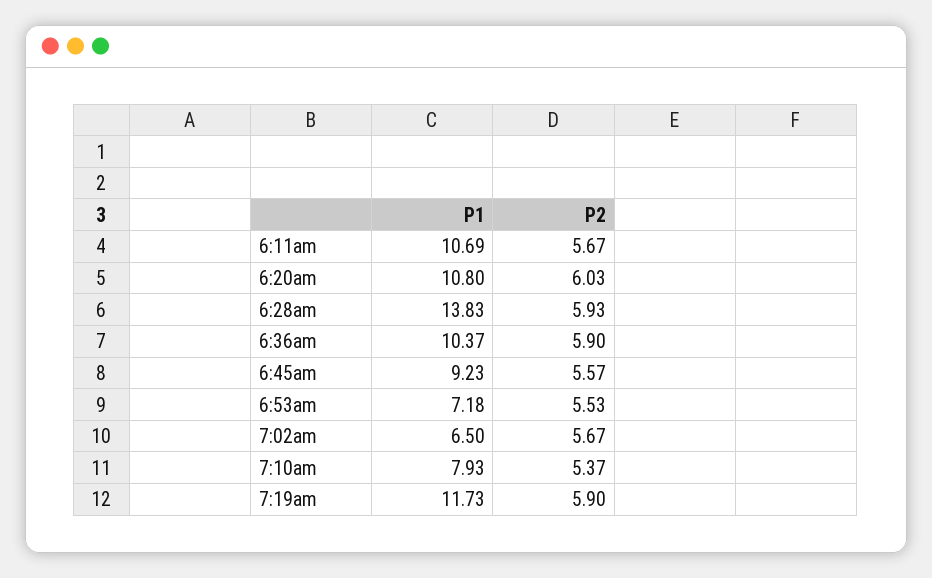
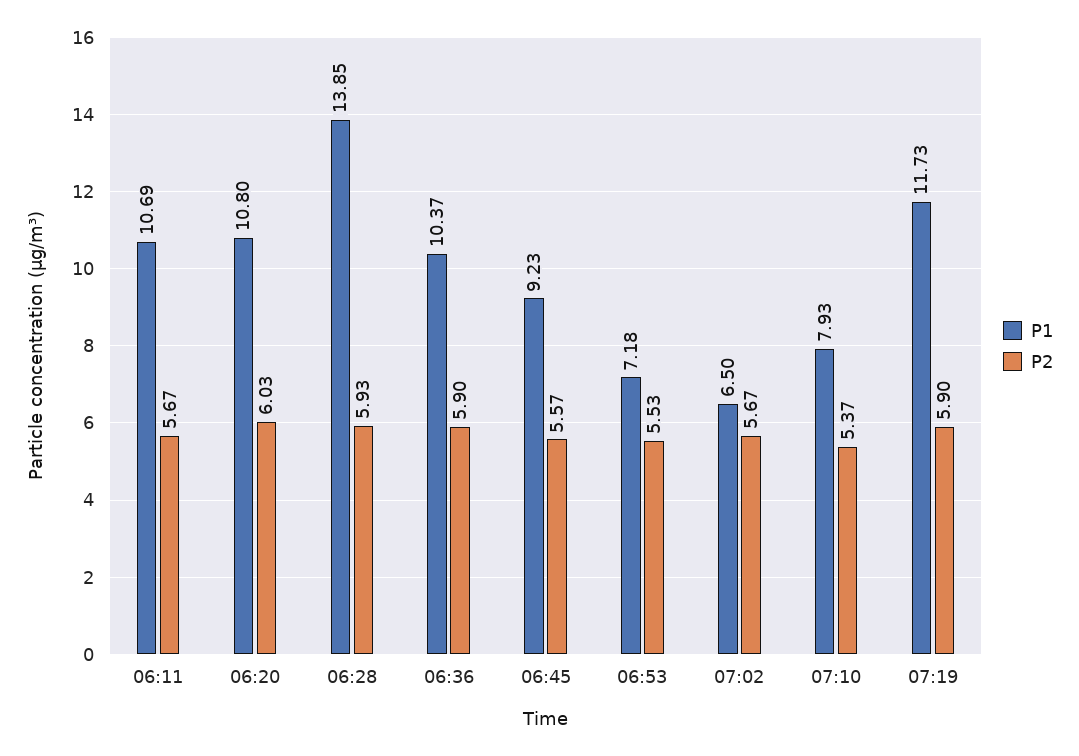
  {
    "P1": {
      "6:11am": 10.69,
      "6:20am": 10.8,
-     "6:28am": 13.83,
+     "6:28am": 13.85,
      "6:36am": 10.37,
      "6:45am": 9.23,
      "6:53am": 7.18,
      "7:02am": 6.5,
      "7:10am": 7.93,
      "7:19am": 11.73
    },
    "P2": {
      "6:11am": 5.67,
      "6:20am": 6.03,
      "6:28am": 5.93,
      "6:36am": 5.9,
      "6:45am": 5.57,
      "6:53am": 5.53,
      "7:02am": 5.67,
      "7:10am": 5.37,
      "7:19am": 5.9
    }
  }

